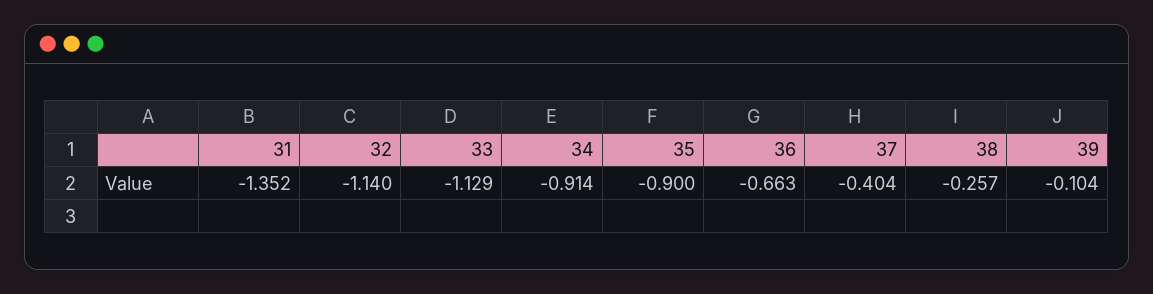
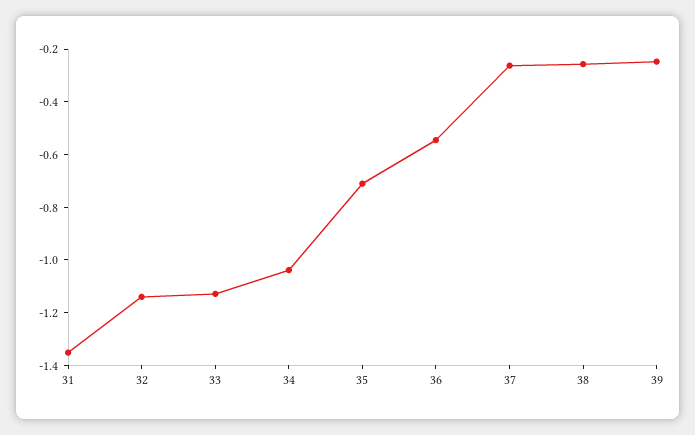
  {
    "31": -1.352,
    "32": -1.14,
    "33": -1.129,
-   "34": -0.914,
+   "34": -1.05,
-   "35": -0.9,
+   "35": -0.7,
-   "36": -0.663,
+   "36": -0.55,
-   "37": -0.404,
+   "37": -0.25,
    "38": -0.257,
-   "39": -0.104
+   "39": -0.25
  }

